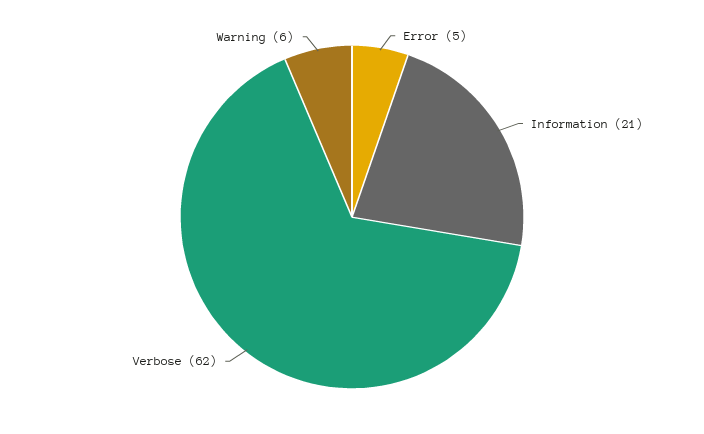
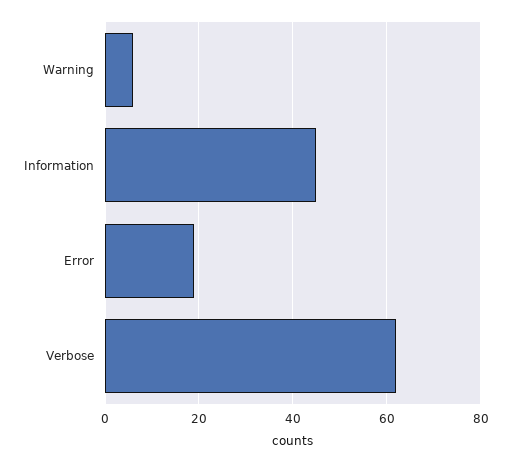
  {
-   "Error": 5,
+   "Error": 20,
-   "Information": 21,
+   "Information": 45,
    "Verbose": 62,
    "Warning": 6
  }

